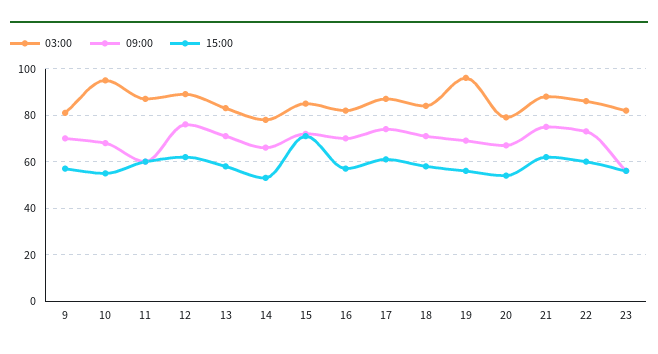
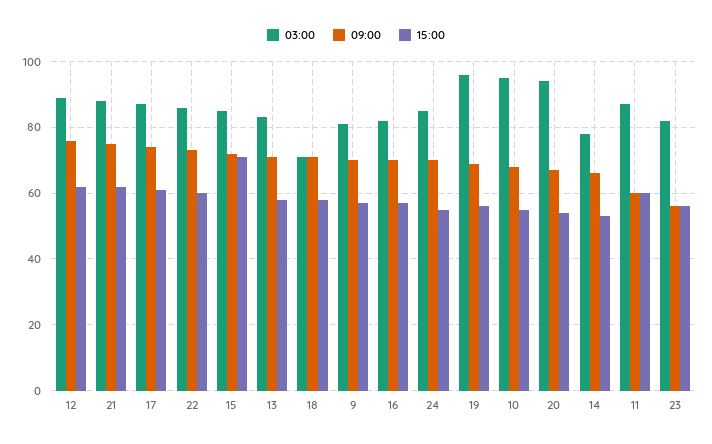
  {
    "03:00": {
      "9": 80,
      "10": 95,
      "11": 85,
      "12": 90,
      "13": 85,
      "14": 80,
      "15": 85,
      "16": 80,
      "17": 85,
-     "18": 85,
+     "18": 70,
      "19": 95,
-     "20": 80,
+     "20": 95,
      "21": 90,
      "22": 85,
-     "23": 80
+     "23": 80,
+     "24": 85
    },
    "09:00": {
      "9": 70,
      "10": 70,
      "11": 60,
      "12": 75,
      "13": 70,
      "14": 65,
      "15": 70,
      "16": 70,
      "17": 75,
      "18": 70,
      "19": 70,
      "20": 65,
      "21": 75,
      "22": 75,
-     "23": 55
+     "23": 55,
+     "24": 70
    },
    "15:00": {
      "9": 55,
      "10": 55,
      "11": 60,
      "12": 60,
      "13": 60,
      "14": 55,
      "15": 70,
      "16": 55,
      "17": 60,
      "18": 60,
      "19": 55,
      "20": 55,
      "21": 60,
      "22": 60,
-     "23": 55
+     "23": 55,
+     "24": 55
    }
  }

